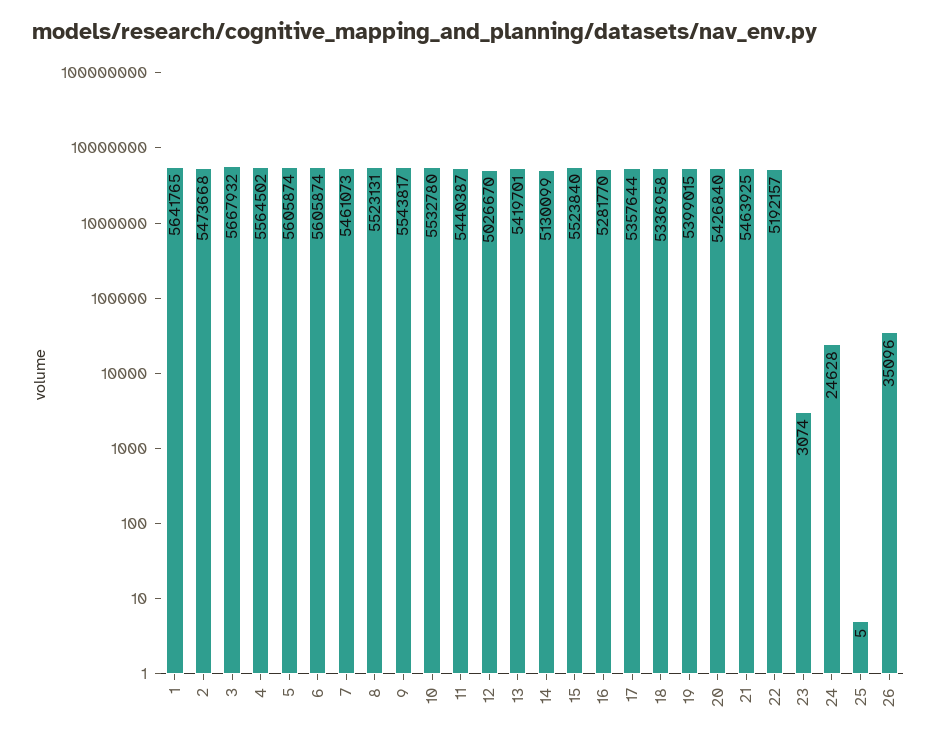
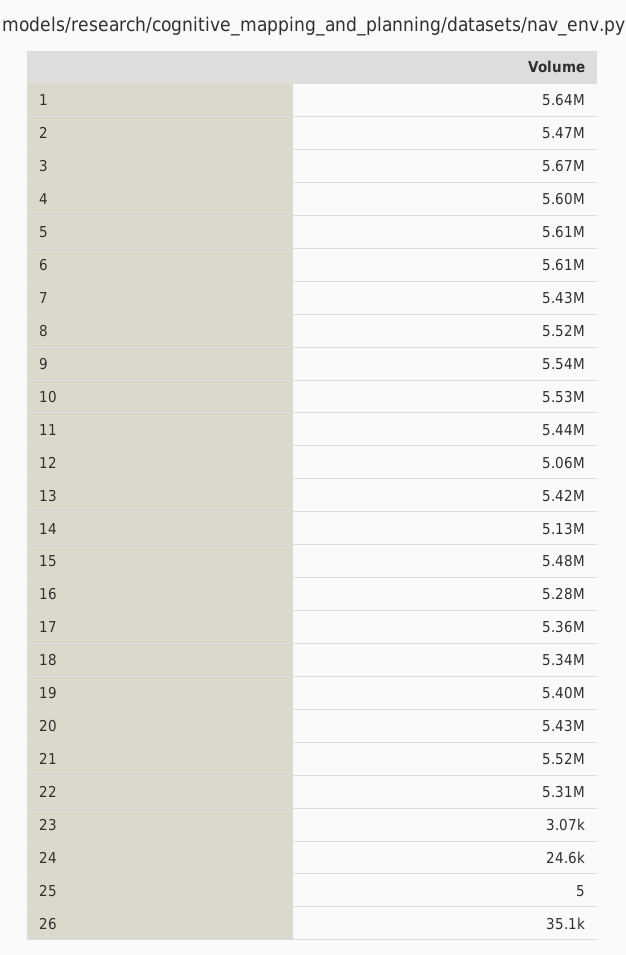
  {
    "1": 5641765,
    "2": 5473668,
    "3": 5667932,
-   "4": 5564502,
+   "4": 5600000,
    "5": 5605874,
    "6": 5605874,
-   "7": 5461073,
+   "7": 5430000,
    "8": 5523131,
    "9": 5543817,
    "10": 5532780,
    "11": 5440387,
-   "12": 5026670,
+   "12": 5060000,
    "13": 5419701,
    "14": 5130099,
-   "15": 5523840,
+   "15": 5480000,
    "16": 5281770,
    "17": 5357644,
    "18": 5336958,
    "19": 5399015,
    "20": 5426840,
-   "21": 5463925,
+   "21": 5520000,
-   "22": 5192157,
+   "22": 5310000,
    "23": 3074,
    "24": 24628,
    "25": 5,
    "26": 35096
  }

